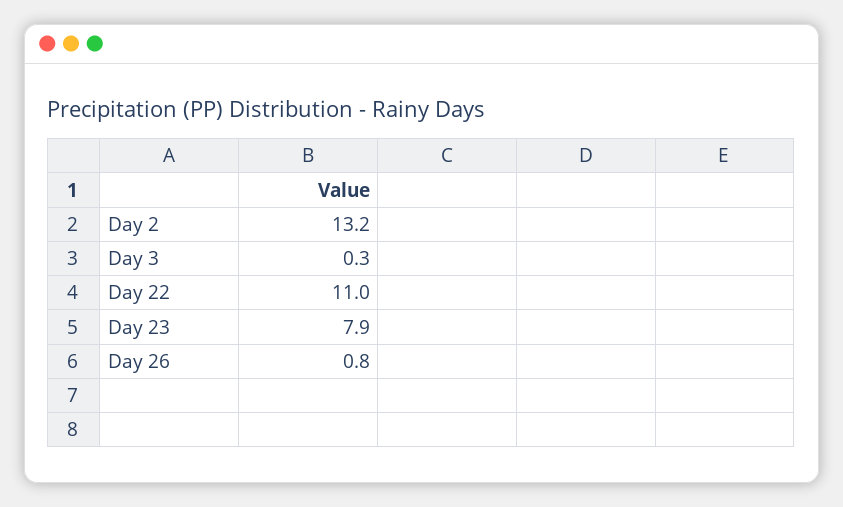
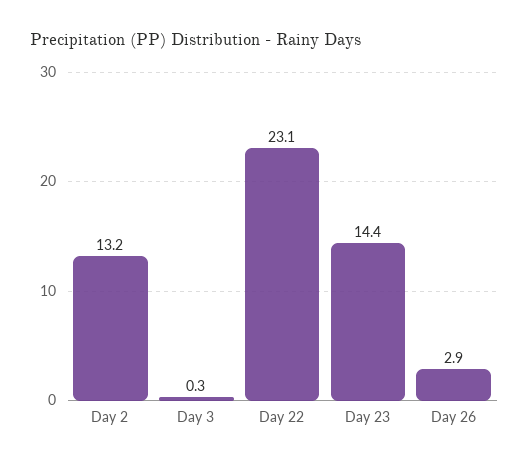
  {
    "Day 2": 13.2,
    "Day 3": 0.3,
-   "Day 22": 11,
+   "Day 22": 23.1,
-   "Day 23": 7.9,
+   "Day 23": 14.4,
-   "Day 26": 0.8
+   "Day 26": 2.9
  }

